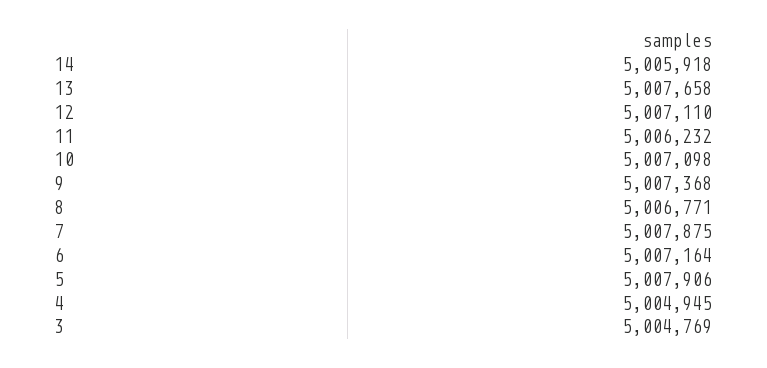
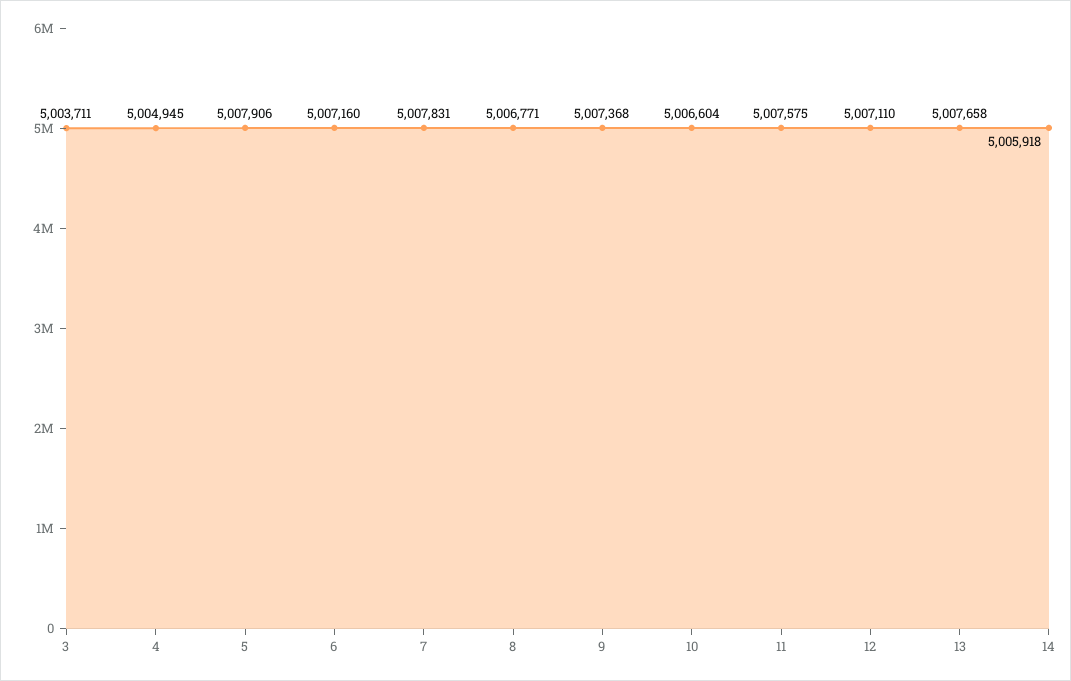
  {
    "14": 5005918,
    "13": 5007658,
    "12": 5007110,
-   "11": 5006232,
+   "11": 5007575,
-   "10": 5007098,
+   "10": 5006604,
    "9": 5007368,
    "8": 5006771,
-   "7": 5007875,
+   "7": 5007831,
-   "6": 5007164,
+   "6": 5007160,
    "5": 5007906,
    "4": 5004945,
-   "3": 5004769
+   "3": 5003711
  }

